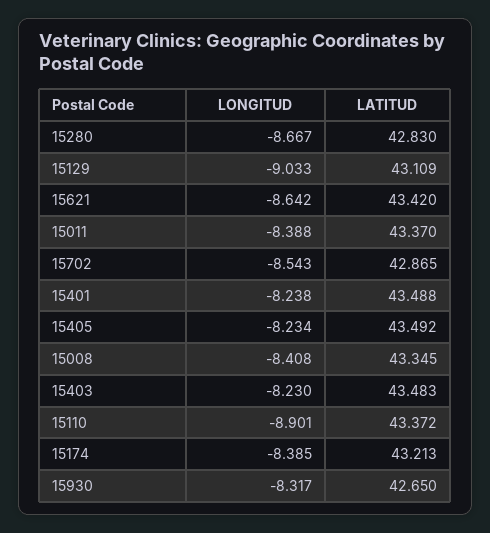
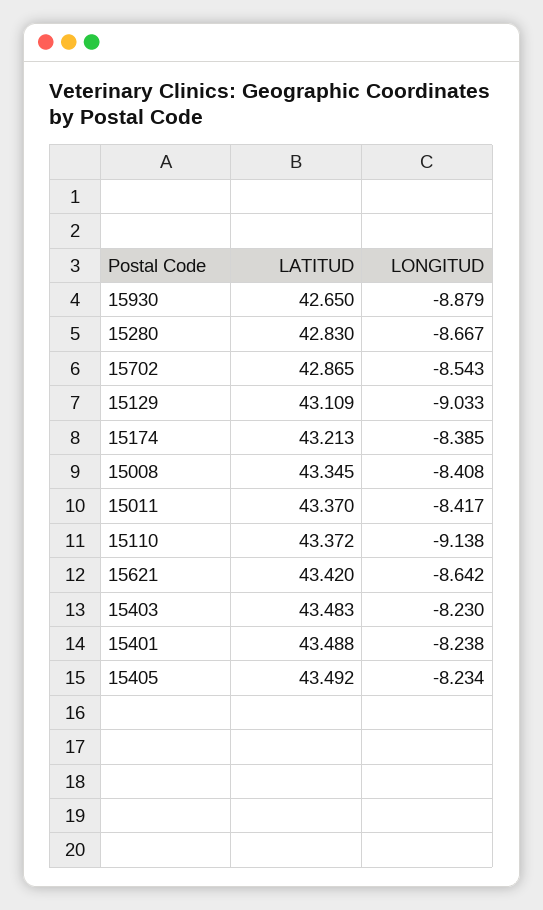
  {
    "LONGITUD": {
      "15280": -8.667,
      "15129": -9.033,
      "15621": -8.642,
-     "15011": -8.388,
+     "15011": -8.417,
      "15702": -8.543,
      "15401": -8.238,
      "15405": -8.234,
      "15008": -8.408,
      "15403": -8.23,
-     "15110": -8.901,
+     "15110": -9.138,
      "15174": -8.385,
-     "15930": -8.317
+     "15930": -8.879
    },
    "LATITUD": {
      "15280": 42.83,
      "15129": 43.109,
      "15621": 43.42,
      "15011": 43.37,
      "15702": 42.865,
      "15401": 43.488,
      "15405": 43.492,
      "15008": 43.345,
      "15403": 43.483,
      "15110": 43.372,
      "15174": 43.213,
      "15930": 42.65
    }
  }

